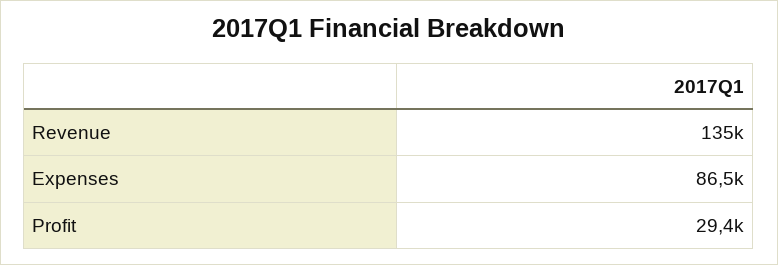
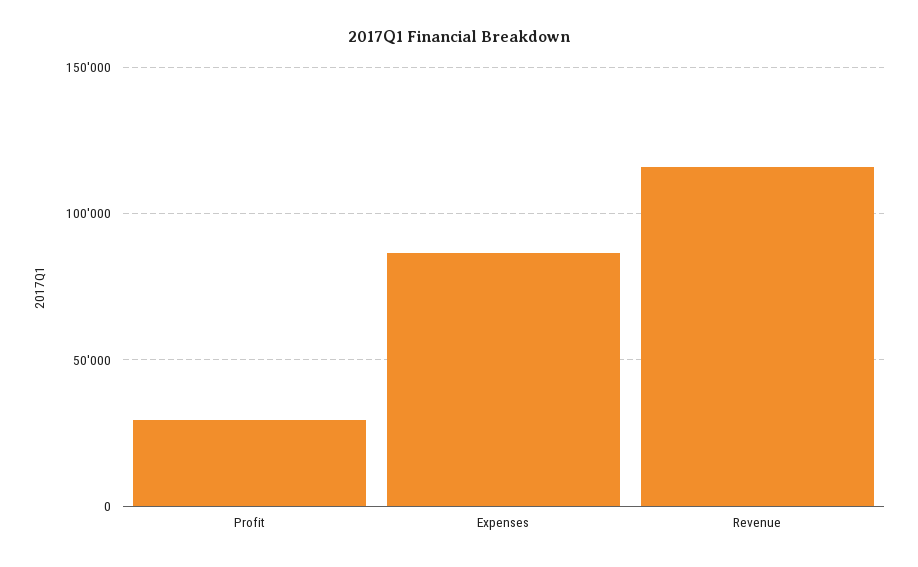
  {
-   "Revenue": 135000,
+   "Revenue": 115000,
    "Expenses": 86500,
    "Profit": 29400
  }

